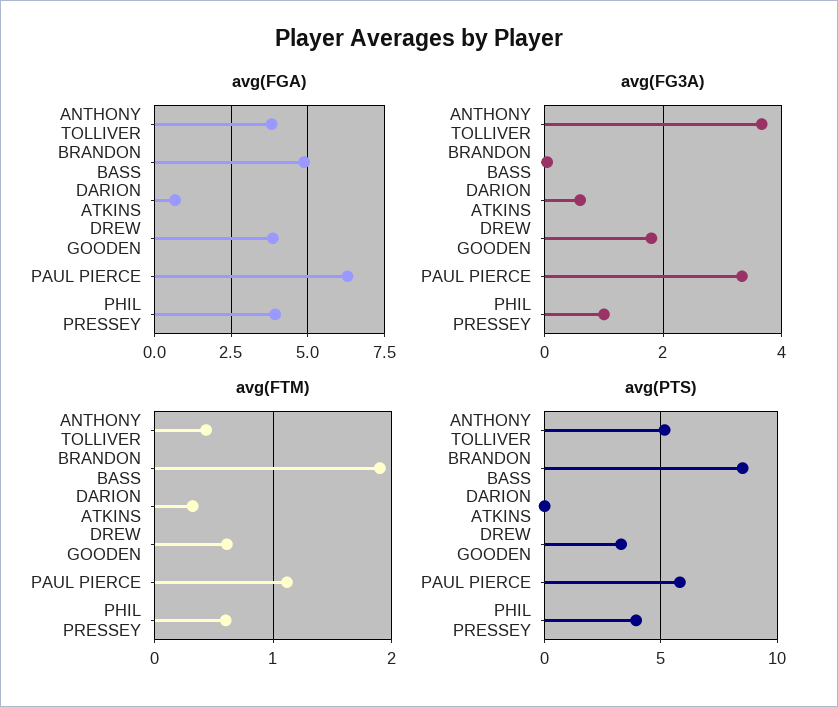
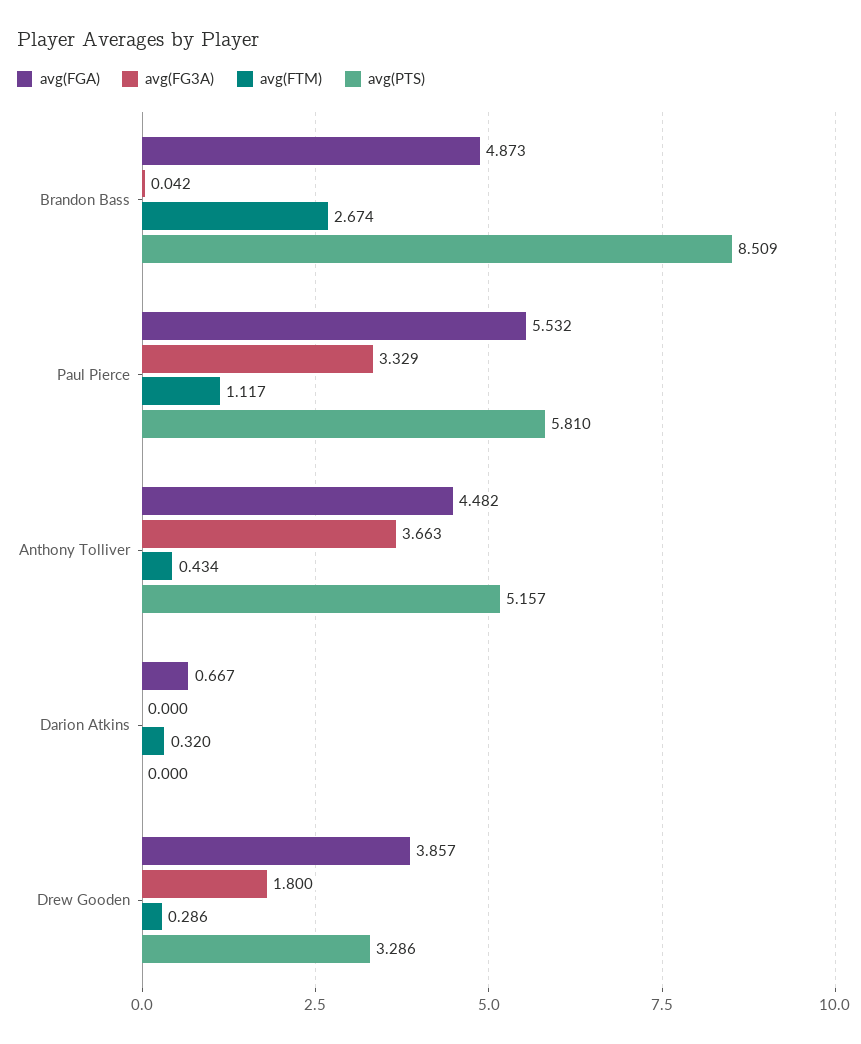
  {
    "avg(FGA)": {
-     "ANTHONY TOLLIVER": 3.75,
+     "ANTHONY TOLLIVER": 4.482,
      "BRANDON BASS": 4.873,
      "DARION ATKINS": 0.667,
      "DREW GOODEN": 3.857,
-     "PAUL PIERCE": 6.25,
+     "PAUL PIERCE": 5.532
-     "PHIL PRESSEY": 4
    },
    "avg(FG3A)": {
      "ANTHONY TOLLIVER": 3.663,
      "BRANDON BASS": 0.042,
-     "DARION ATKINS": 0.6,
+     "DARION ATKINS": 0,
      "DREW GOODEN": 1.8,
-     "PAUL PIERCE": 3.329,
+     "PAUL PIERCE": 3.329
-     "PHIL PRESSEY": 1
    },
    "avg(FTM)": {
      "ANTHONY TOLLIVER": 0.434,
-     "BRANDON BASS": 1.9,
+     "BRANDON BASS": 2.674,
      "DARION ATKINS": 0.32,
-     "DREW GOODEN": 0.6,
+     "DREW GOODEN": 0.286,
-     "PAUL PIERCE": 1.117,
+     "PAUL PIERCE": 1.117
-     "PHIL PRESSEY": 0.6
    },
    "avg(PTS)": {
      "ANTHONY TOLLIVER": 5.157,
      "BRANDON BASS": 8.509,
      "DARION ATKINS": 0,
      "DREW GOODEN": 3.286,
-     "PAUL PIERCE": 5.81,
+     "PAUL PIERCE": 5.81
-     "PHIL PRESSEY": 4
    }
  }

